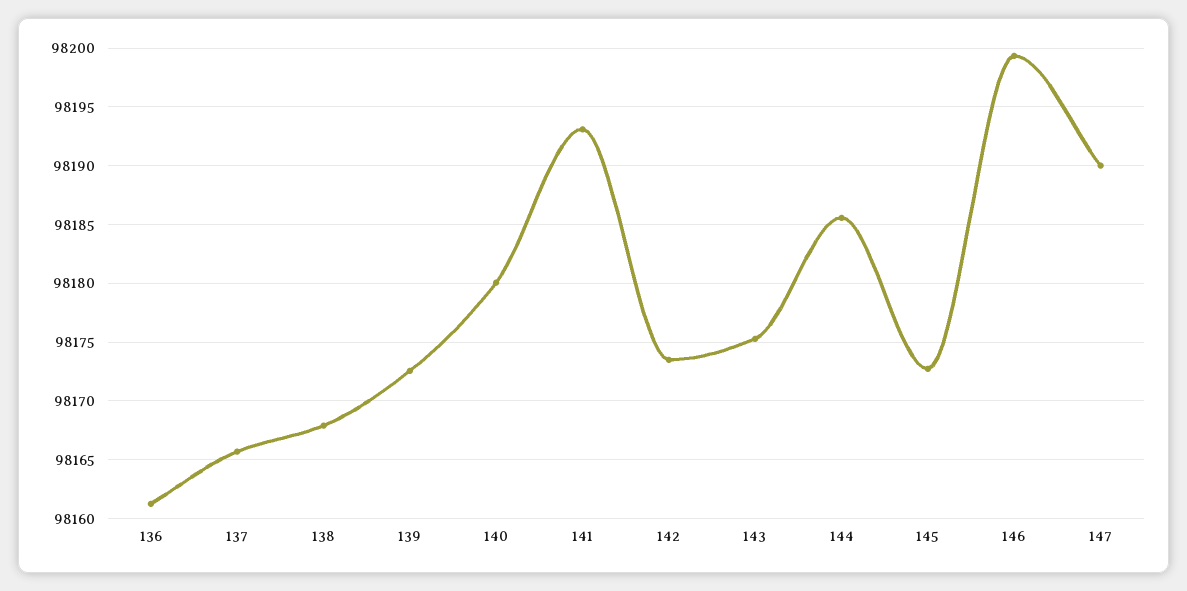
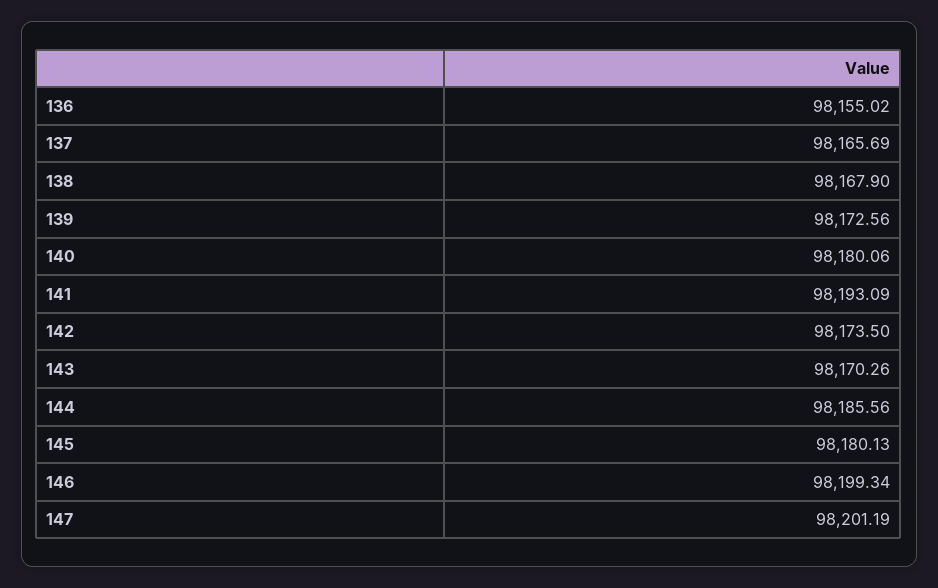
  {
-   "136": 98161,
+   "136": 98155.02,
    "137": 98165.69,
    "138": 98167.9,
    "139": 98172.56,
    "140": 98180.06,
    "141": 98193.09,
    "142": 98173.5,
-   "143": 98175,
+   "143": 98170.26,
    "144": 98185.56,
-   "145": 98173,
+   "145": 98180.13,
    "146": 98199.34,
-   "147": 98190
+   "147": 98201.19
  }

